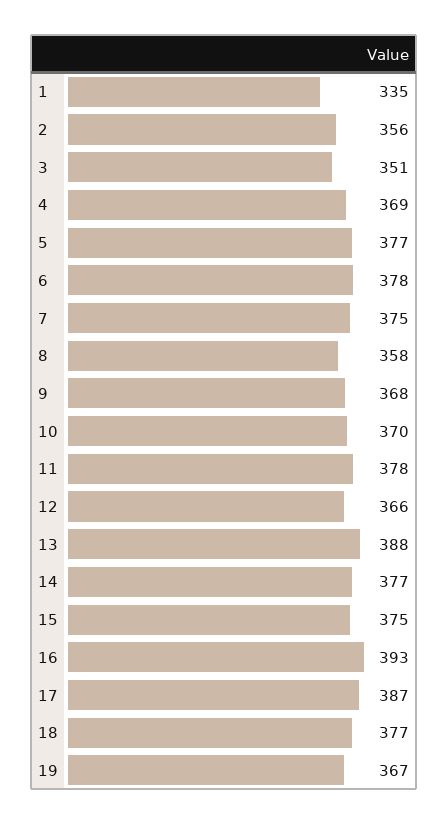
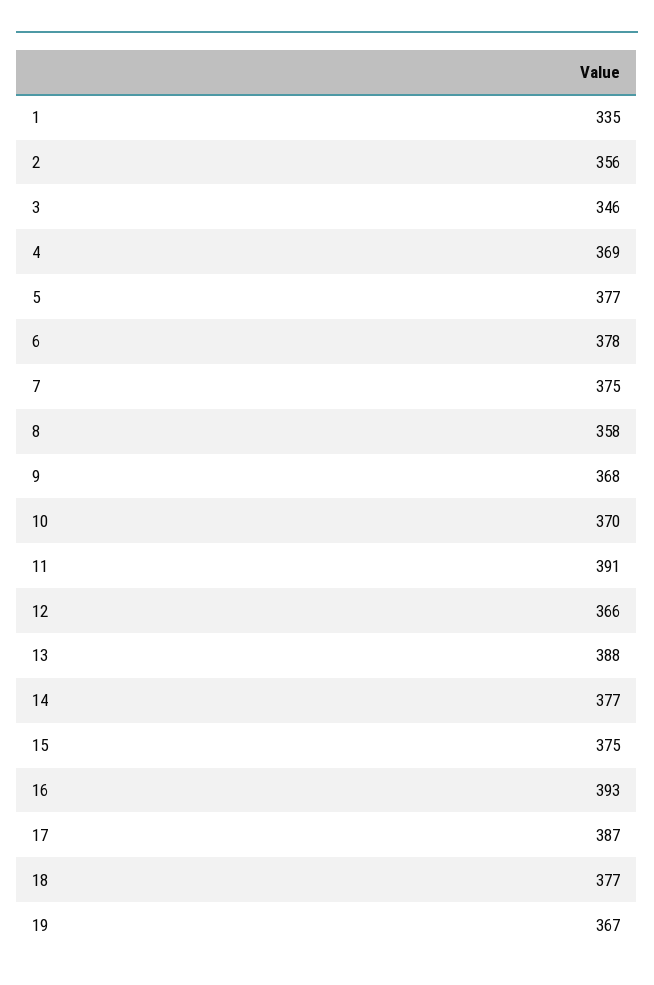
  {
    "1": 335,
    "2": 356,
-   "3": 351,
+   "3": 346,
    "4": 369,
    "5": 377,
    "6": 378,
    "7": 375,
    "8": 358,
    "9": 368,
    "10": 370,
-   "11": 378,
+   "11": 391,
    "12": 366,
    "13": 388,
    "14": 377,
    "15": 375,
    "16": 393,
    "17": 387,
    "18": 377,
    "19": 367
  }

